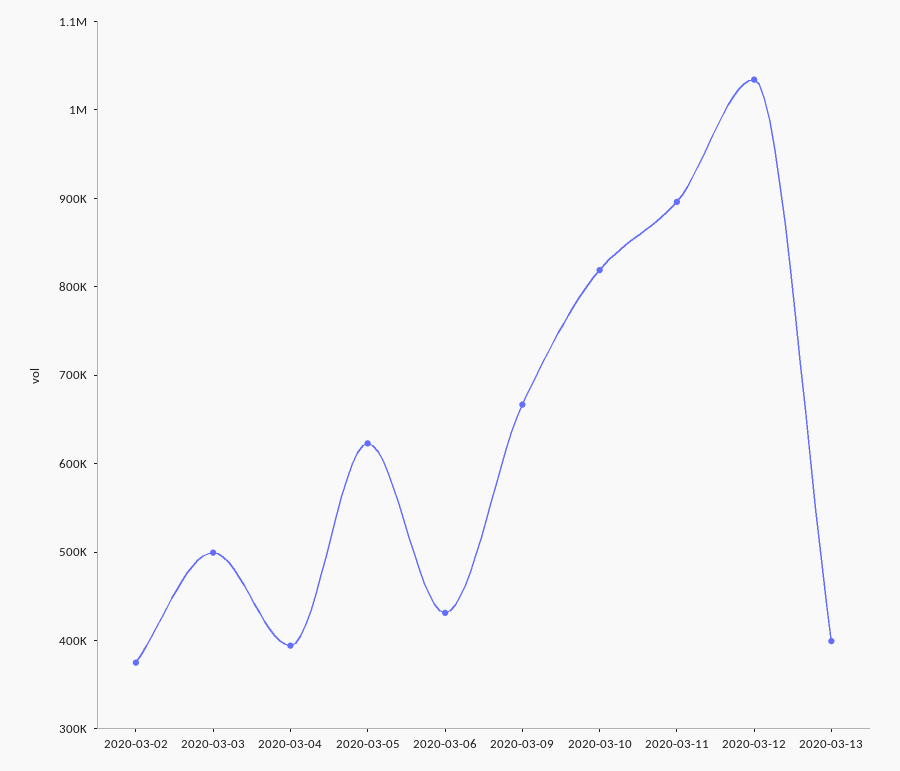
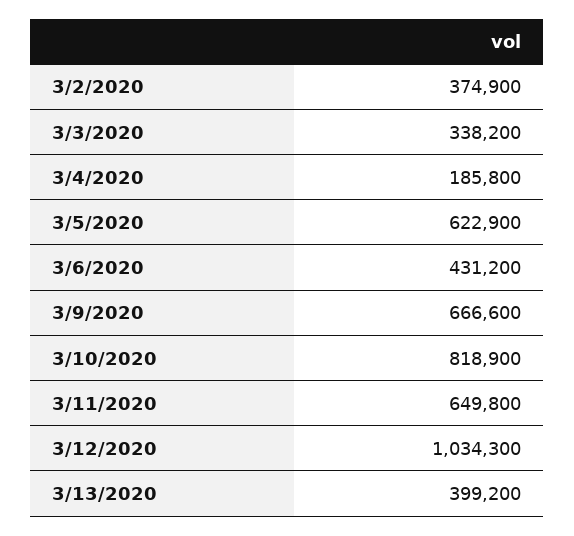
  {
    "2020-03-02": 374900,
-   "2020-03-03": 500000,
+   "2020-03-03": 338200,
-   "2020-03-04": 400000,
+   "2020-03-04": 185800,
    "2020-03-05": 622900,
    "2020-03-06": 431200,
    "2020-03-09": 666600,
    "2020-03-10": 818900,
-   "2020-03-11": 900000,
+   "2020-03-11": 649800,
    "2020-03-12": 1034300,
    "2020-03-13": 399200
  }

